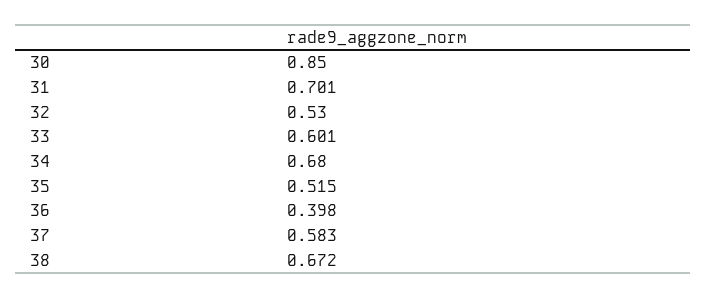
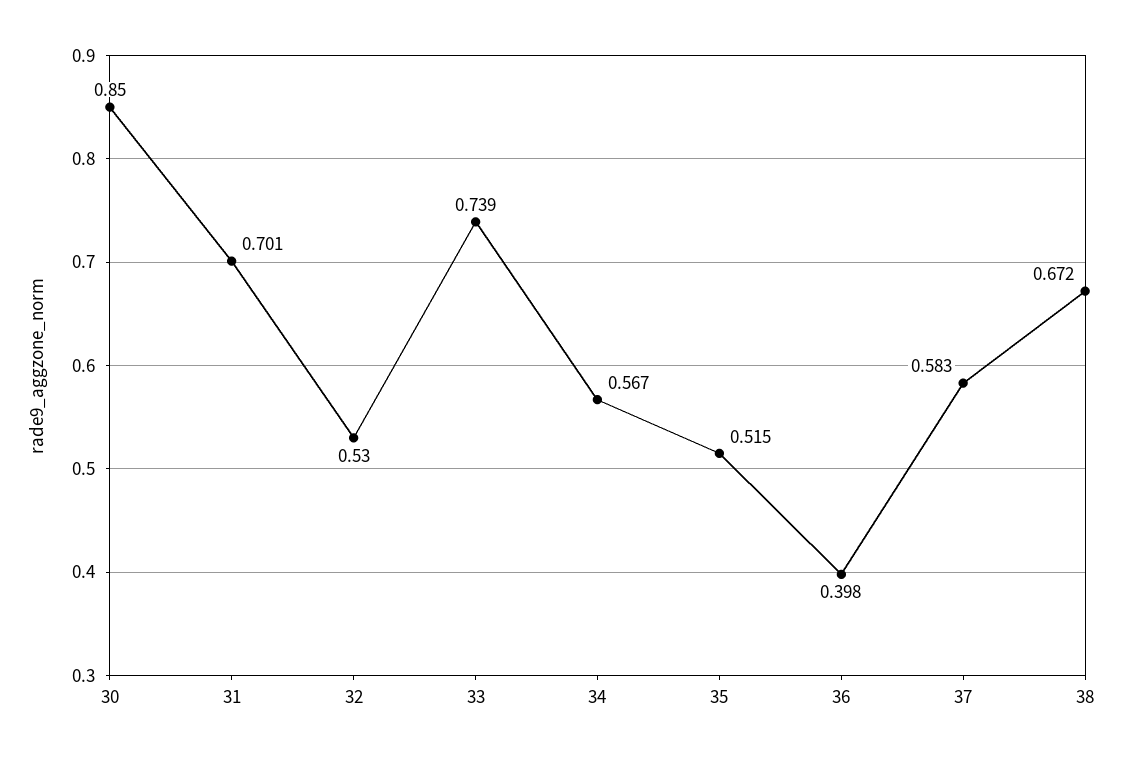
  {
    "30": 0.85,
    "31": 0.701,
    "32": 0.53,
-   "33": 0.601,
+   "33": 0.739,
-   "34": 0.68,
+   "34": 0.567,
    "35": 0.515,
    "36": 0.398,
    "37": 0.583,
    "38": 0.672
  }

